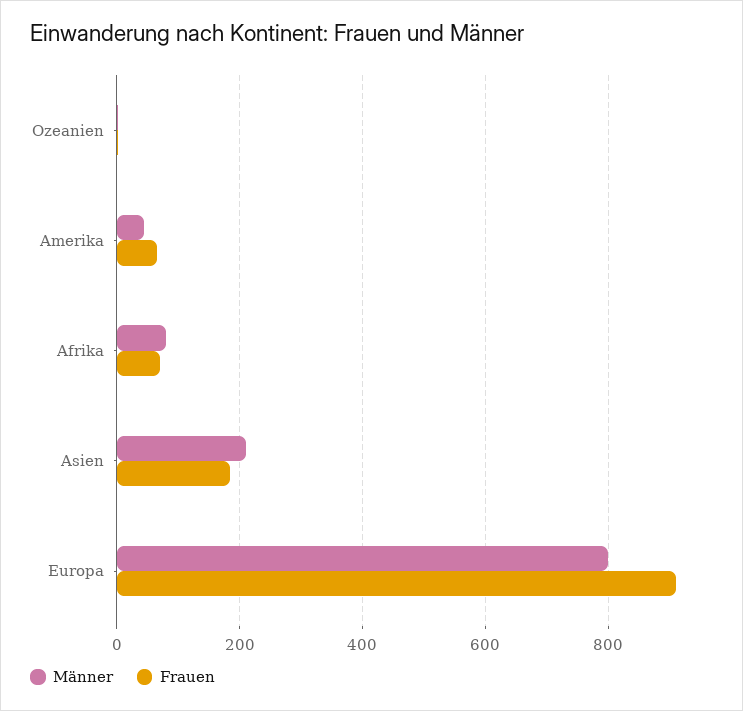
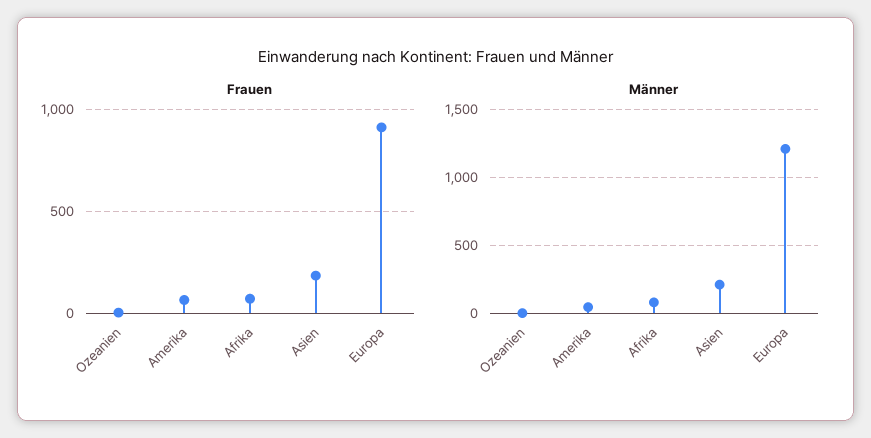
  {
    "Männer": {
      "Ozeanien": 0,
      "Amerika": 40,
      "Afrika": 80,
      "Asien": 220,
-     "Europa": 800
+     "Europa": 1200
    },
    "Frauen": {
      "Ozeanien": 0,
      "Amerika": 60,
      "Afrika": 80,
      "Asien": 180,
      "Europa": 920
    }
  }

